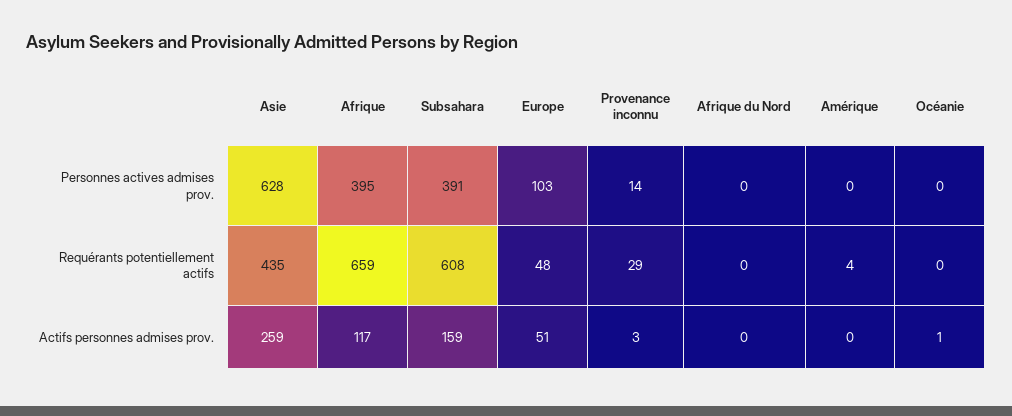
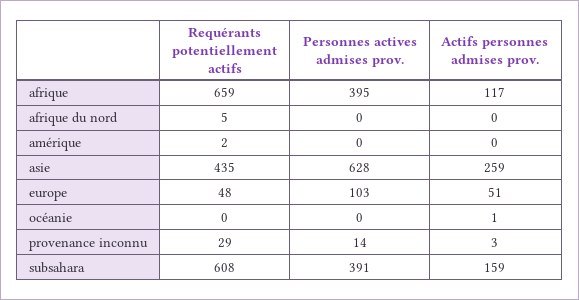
  {
    "Asie": {
      "Personnes actives admises prov.": 628,
      "Requérants potentiellement actifs": 435,
      "Actifs personnes admises prov.": 259
    },
    "Afrique": {
      "Personnes actives admises prov.": 395,
      "Requérants potentiellement actifs": 659,
      "Actifs personnes admises prov.": 117
    },
    "Subsahara": {
      "Personnes actives admises prov.": 391,
      "Requérants potentiellement actifs": 608,
      "Actifs personnes admises prov.": 159
    },
    "Europe": {
      "Personnes actives admises prov.": 103,
      "Requérants potentiellement actifs": 48,
      "Actifs personnes admises prov.": 51
    },
    "Provenance inconnu": {
      "Personnes actives admises prov.": 14,
      "Requérants potentiellement actifs": 29,
      "Actifs personnes admises prov.": 3
    },
    "Afrique du Nord": {
      "Personnes actives admises prov.": 0,
-     "Requérants potentiellement actifs": 0,
+     "Requérants potentiellement actifs": 5,
      "Actifs personnes admises prov.": 0
    },
    "Amérique": {
      "Personnes actives admises prov.": 0,
-     "Requérants potentiellement actifs": 4,
+     "Requérants potentiellement actifs": 2,
      "Actifs personnes admises prov.": 0
    },
    "Océanie": {
      "Personnes actives admises prov.": 0,
      "Requérants potentiellement actifs": 0,
      "Actifs personnes admises prov.": 1
    }
  }

